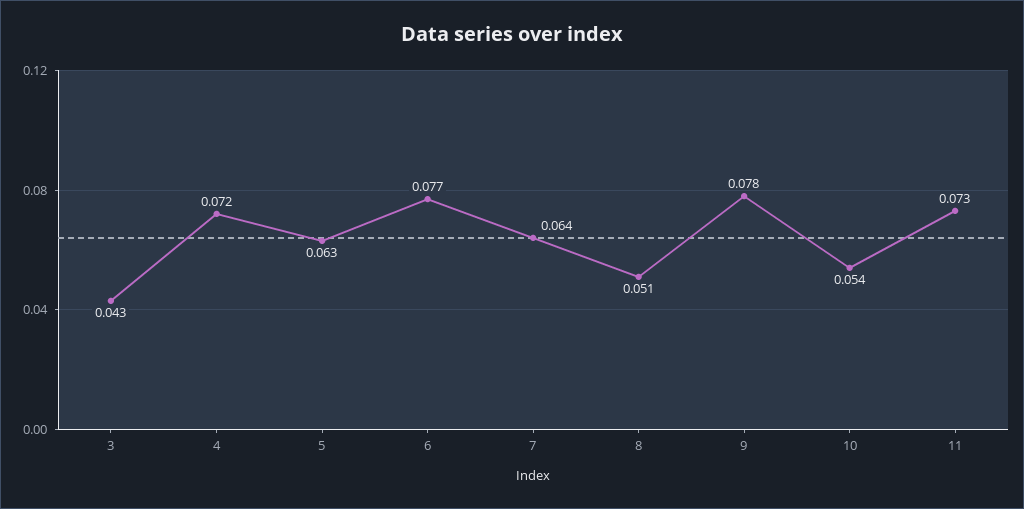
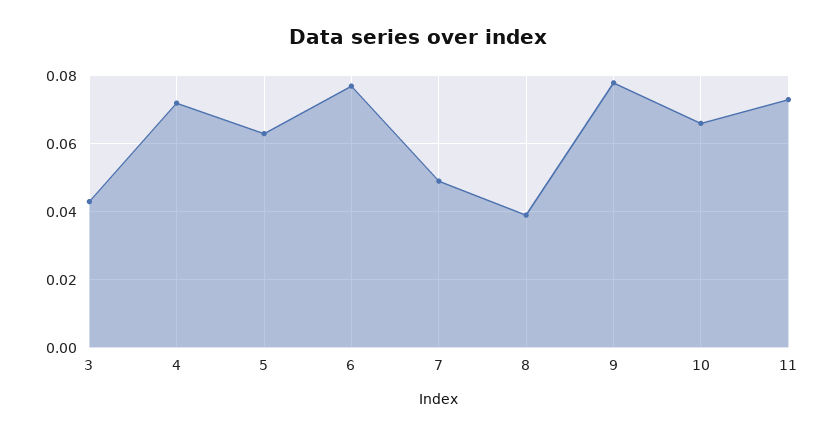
  {
    "3": 0.043,
    "4": 0.072,
    "5": 0.063,
    "6": 0.077,
-   "7": 0.064,
+   "7": 0.05,
-   "8": 0.051,
+   "8": 0.04,
    "9": 0.078,
-   "10": 0.054,
+   "10": 0.065,
    "11": 0.073
  }

